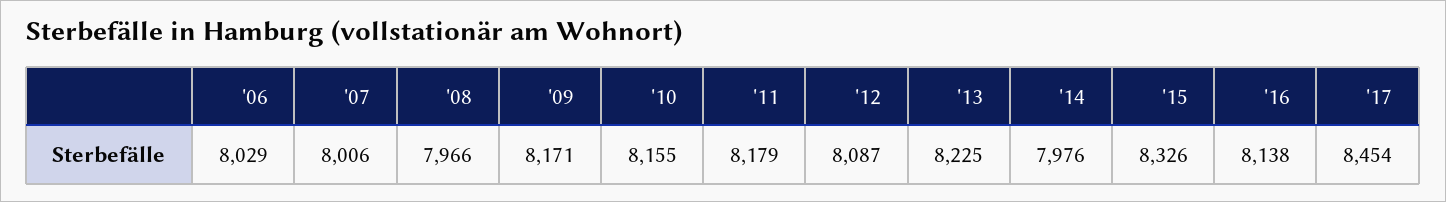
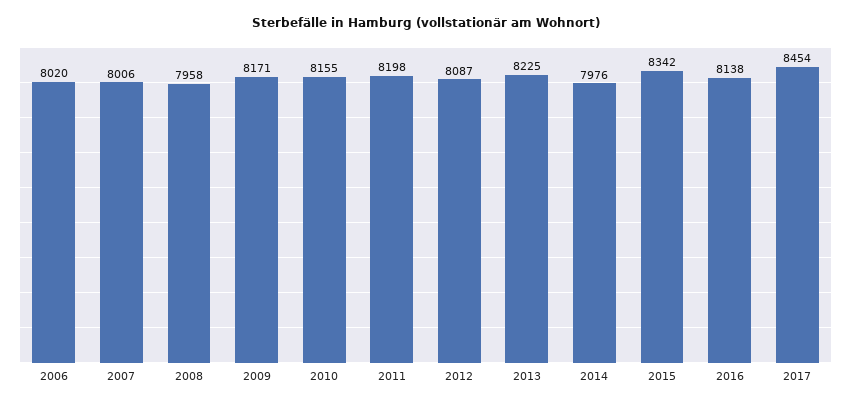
  {
-   "'06": 8029,
+   "'06": 8020,
    "'07": 8006,
-   "'08": 7966,
+   "'08": 7958,
    "'09": 8171,
    "'10": 8155,
-   "'11": 8179,
+   "'11": 8198,
    "'12": 8087,
    "'13": 8225,
    "'14": 7976,
-   "'15": 8326,
+   "'15": 8342,
    "'16": 8138,
    "'17": 8454
  }

